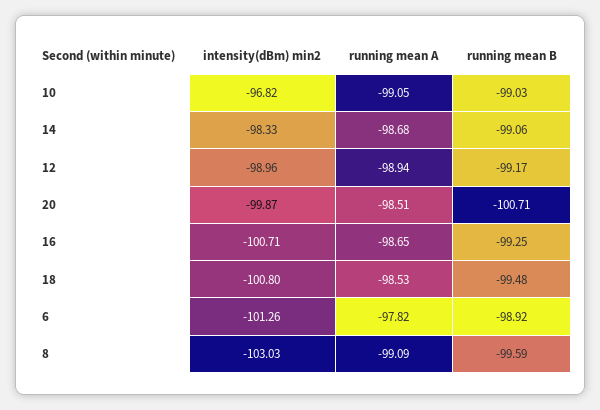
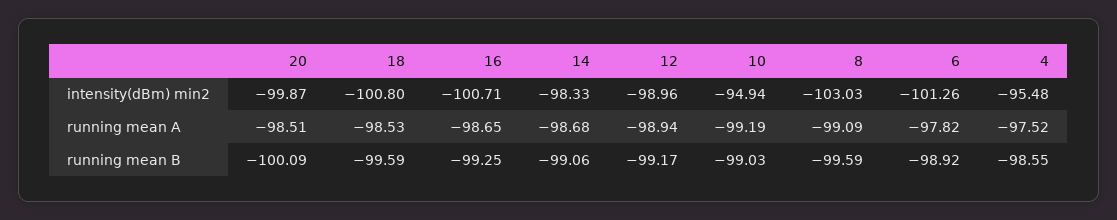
  {
    "intensity(dBm) min2": {
-     "10": -96.82,
+     "10": -94.94,
      "14": -98.33,
      "12": -98.96,
      "20": -99.87,
      "16": -100.71,
      "18": -100.8,
      "6": -101.26,
-     "8": -103.03
+     "8": -103.03,
+     "4": -95.48
    },
    "running mean A": {
-     "10": -99.05,
+     "10": -99.19,
      "14": -98.68,
      "12": -98.94,
      "20": -98.51,
      "16": -98.65,
      "18": -98.53,
      "6": -97.82,
-     "8": -99.09
+     "8": -99.09,
+     "4": -97.52
    },
    "running mean B": {
      "10": -99.03,
      "14": -99.06,
      "12": -99.17,
-     "20": -100.71,
+     "20": -100.09,
      "16": -99.25,
-     "18": -99.48,
+     "18": -99.59,
      "6": -98.92,
-     "8": -99.59
+     "8": -99.59,
+     "4": -98.55
    }
  }

